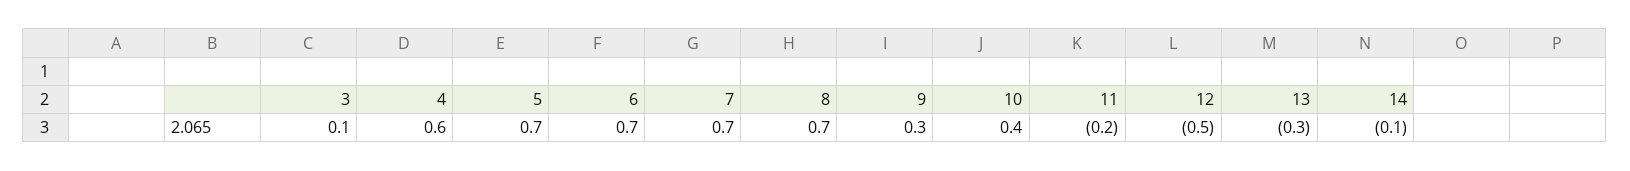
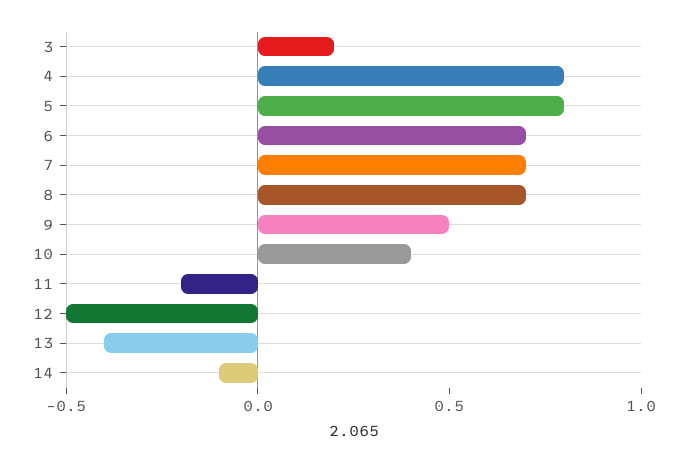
  {
-   "3": 0.1,
+   "3": 0.2,
-   "4": 0.6,
+   "4": 0.8,
-   "5": 0.7,
+   "5": 0.8,
    "6": 0.7,
    "7": 0.7,
    "8": 0.7,
-   "9": 0.3,
+   "9": 0.5,
    "10": 0.4,
    "11": -0.2,
    "12": -0.5,
-   "13": -0.3,
+   "13": -0.4,
    "14": -0.1
  }

